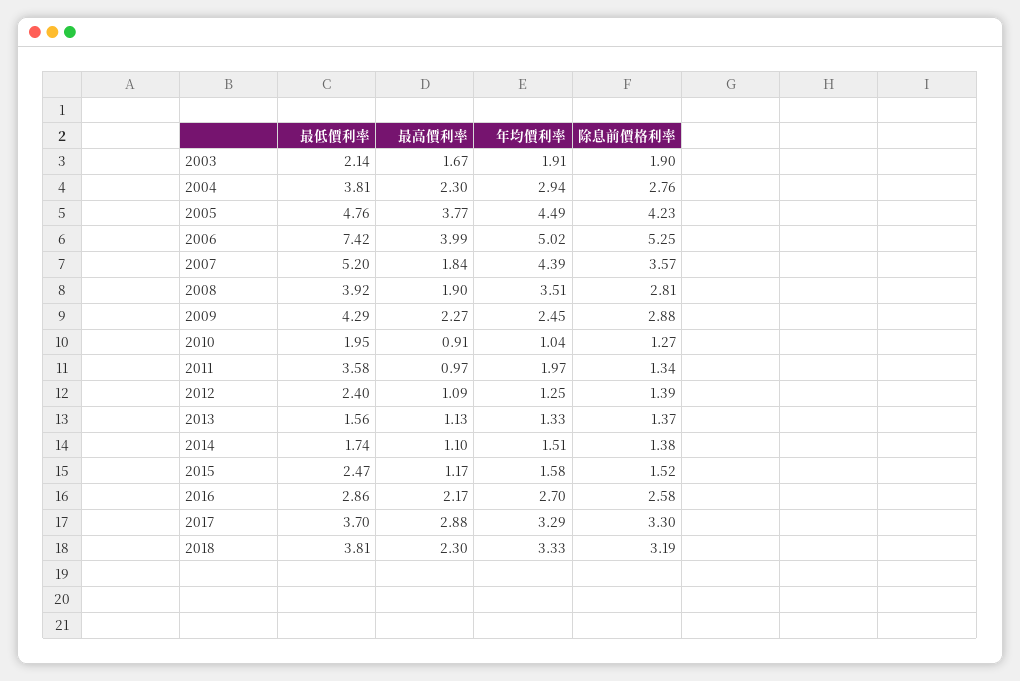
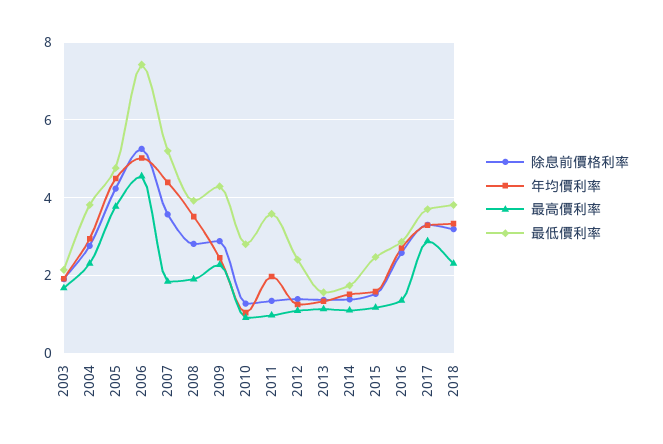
  {
    "最低價利率": {
      "2003": 2.14,
      "2004": 3.81,
      "2005": 4.76,
      "2006": 7.42,
      "2007": 5.2,
      "2008": 3.92,
      "2009": 4.29,
-     "2010": 1.95,
+     "2010": 2.8,
      "2011": 3.58,
      "2012": 2.4,
      "2013": 1.56,
      "2014": 1.74,
      "2015": 2.47,
      "2016": 2.86,
      "2017": 3.7,
      "2018": 3.81
    },
    "最高價利率": {
      "2003": 1.67,
      "2004": 2.3,
      "2005": 3.77,
-     "2006": 3.99,
+     "2006": 4.6,
      "2007": 1.84,
      "2008": 1.9,
      "2009": 2.27,
      "2010": 0.91,
      "2011": 0.97,
      "2012": 1.09,
      "2013": 1.13,
      "2014": 1.1,
      "2015": 1.17,
-     "2016": 2.17,
+     "2016": 1.4,
      "2017": 2.88,
      "2018": 2.3
    },
    "年均價利率": {
      "2003": 1.91,
      "2004": 2.94,
      "2005": 4.49,
      "2006": 5.02,
      "2007": 4.39,
      "2008": 3.51,
      "2009": 2.45,
      "2010": 1.04,
      "2011": 1.97,
      "2012": 1.25,
      "2013": 1.33,
      "2014": 1.51,
      "2015": 1.58,
      "2016": 2.7,
      "2017": 3.29,
      "2018": 3.33
    },
    "除息前價格利率": {
      "2003": 1.9,
      "2004": 2.76,
      "2005": 4.23,
      "2006": 5.25,
      "2007": 3.57,
      "2008": 2.81,
      "2009": 2.88,
      "2010": 1.27,
      "2011": 1.34,
      "2012": 1.39,
      "2013": 1.37,
      "2014": 1.38,
      "2015": 1.52,
      "2016": 2.58,
      "2017": 3.3,
      "2018": 3.19
    }
  }

